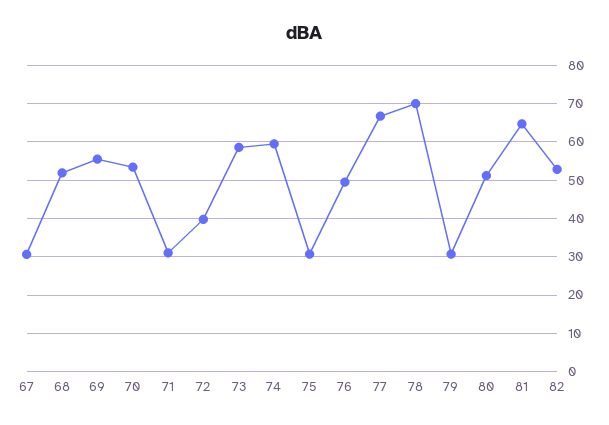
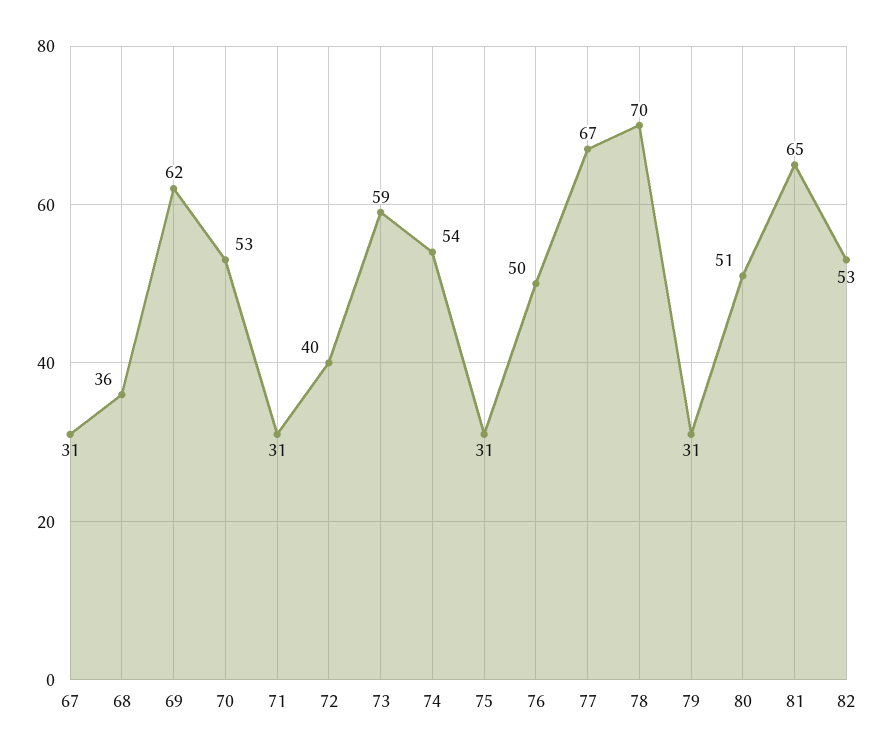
  {
    "67": 31,
-   "68": 52,
+   "68": 36,
-   "69": 56,
+   "69": 62,
    "70": 53,
    "71": 31,
    "72": 40,
    "73": 59,
-   "74": 60,
+   "74": 54,
    "75": 31,
    "76": 50,
    "77": 67,
    "78": 70,
    "79": 31,
    "80": 51,
    "81": 65,
    "82": 53
  }

